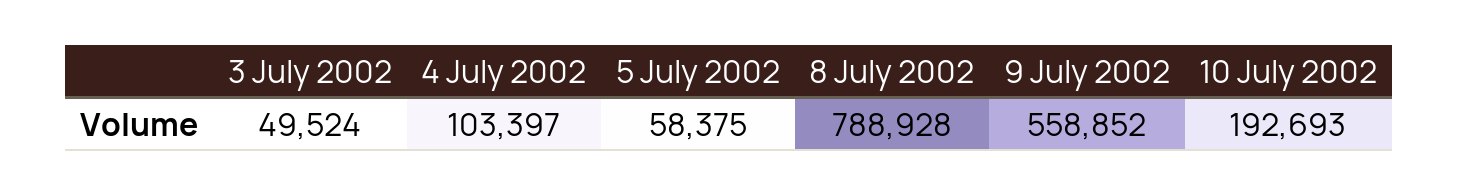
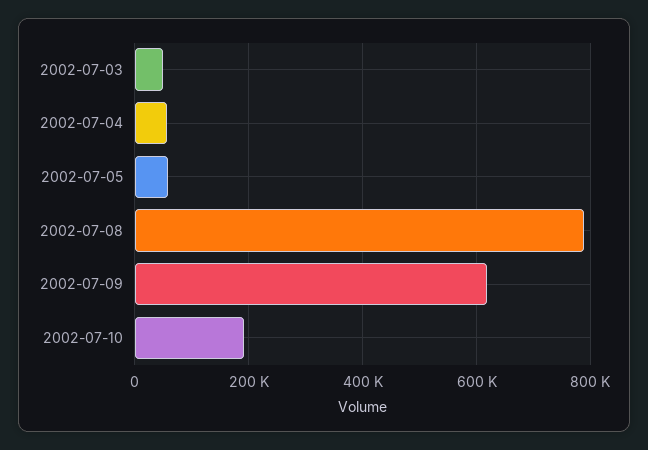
  {
    "3 July 2002": 49524,
-   "4 July 2002": 103397,
+   "4 July 2002": 60000,
    "5 July 2002": 58375,
    "8 July 2002": 788928,
-   "9 July 2002": 558852,
+   "9 July 2002": 620000,
    "10 July 2002": 192693
  }

